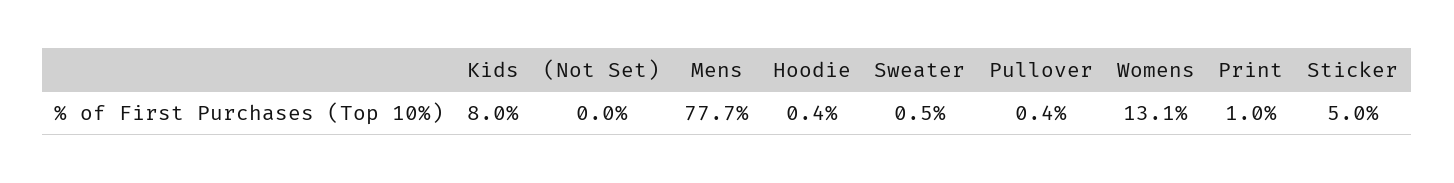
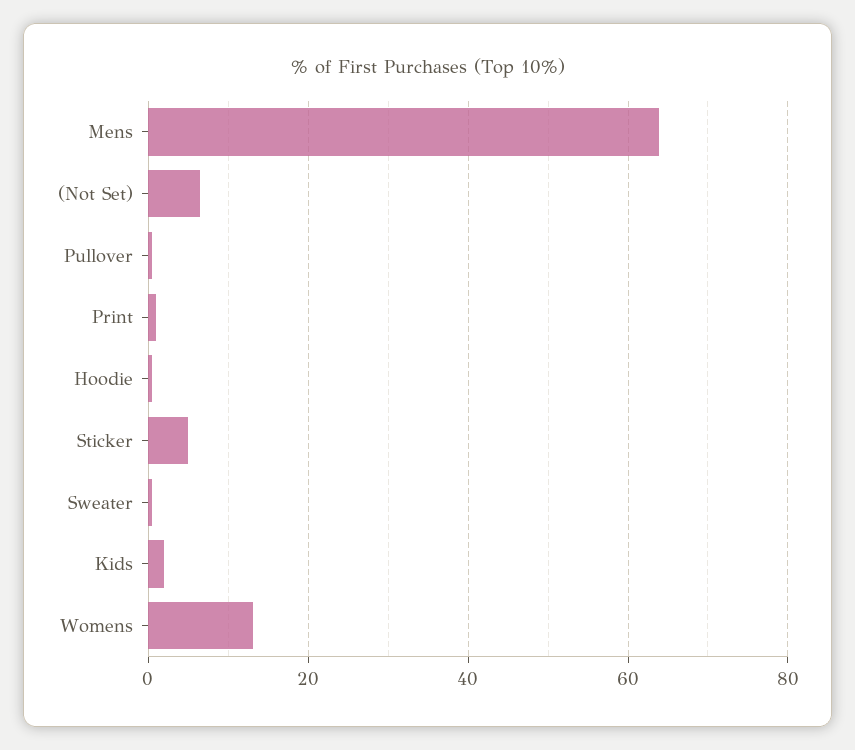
  {
-   "Kids": 8,
+   "Kids": 2,
-   "(Not Set)": 0,
+   "(Not Set)": 6,
-   "Mens": 77.7,
+   "Mens": 64,
    "Hoodie": 0.4,
    "Sweater": 0.5,
    "Pullover": 0.4,
    "Womens": 13.1,
    "Print": 1,
    "Sticker": 5
  }

